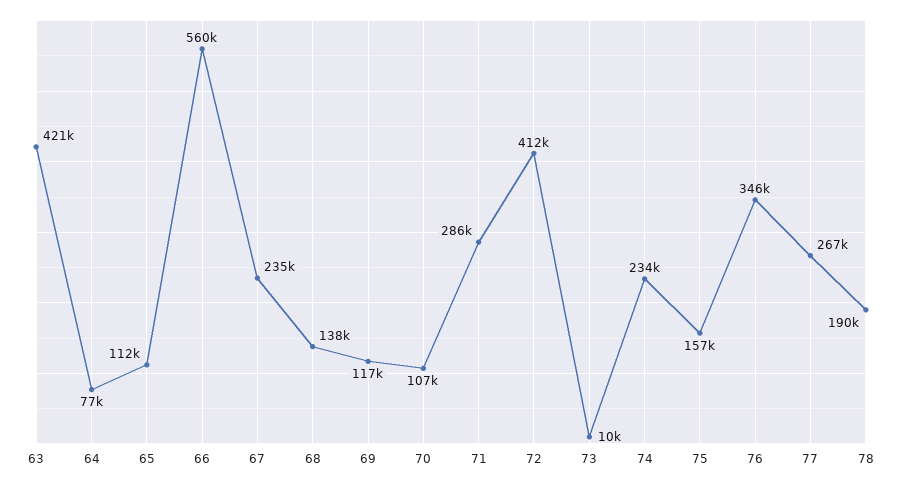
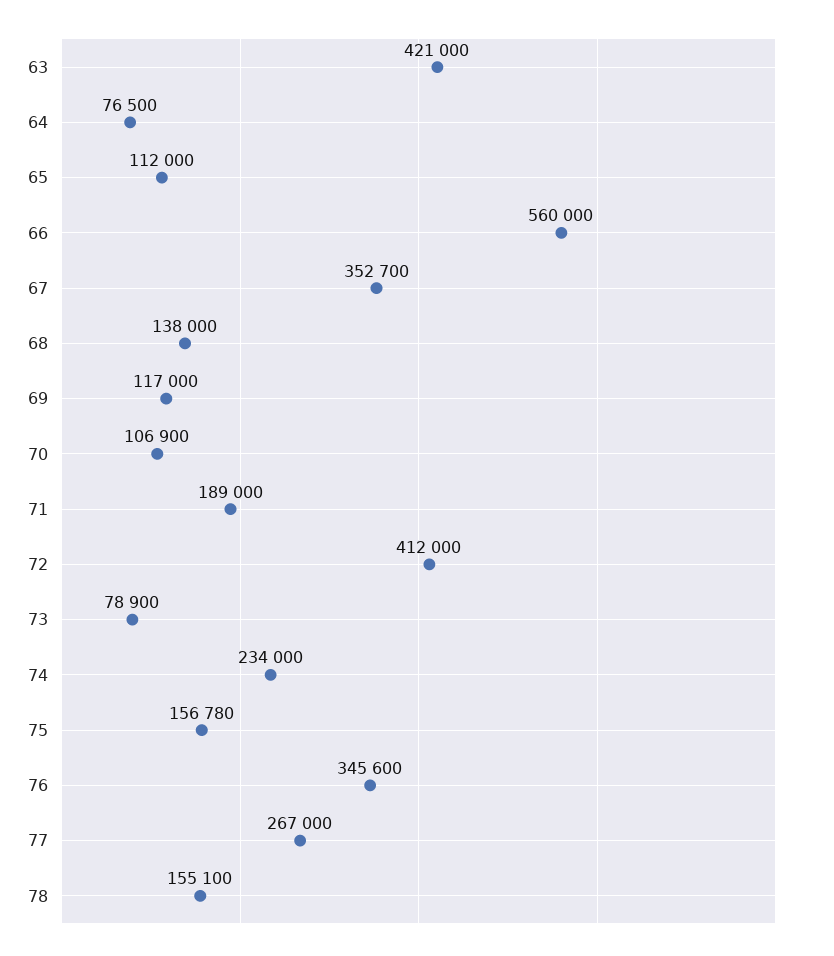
  {
    "63": 421000,
    "64": 76500,
    "65": 112000,
    "66": 560000,
-   "67": 235000,
+   "67": 352700,
    "68": 138000,
    "69": 117000,
    "70": 106900,
-   "71": 286000,
+   "71": 189000,
    "72": 412000,
-   "73": 10000,
+   "73": 78900,
    "74": 234000,
    "75": 156780,
    "76": 345600,
    "77": 267000,
-   "78": 190000
+   "78": 155100
  }

